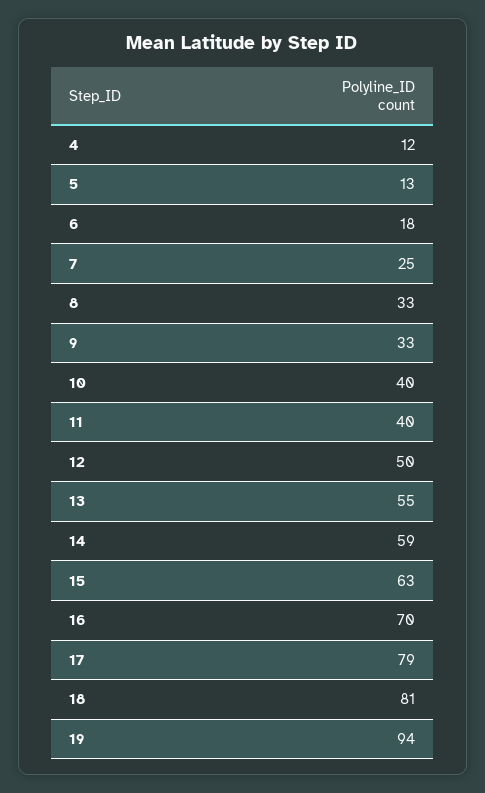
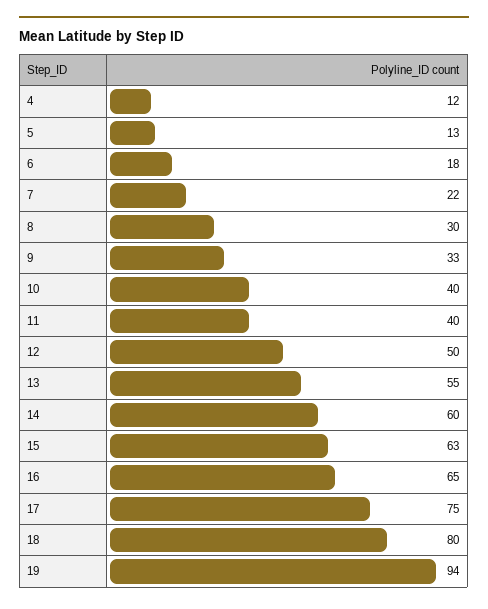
  {
    "4": 12,
    "5": 13,
    "6": 18,
-   "7": 25,
+   "7": 22,
-   "8": 33,
+   "8": 30,
    "9": 33,
    "10": 40,
    "11": 40,
    "12": 50,
    "13": 55,
-   "14": 59,
+   "14": 60,
    "15": 63,
-   "16": 70,
+   "16": 65,
-   "17": 79,
+   "17": 75,
-   "18": 81,
+   "18": 80,
    "19": 94
  }

